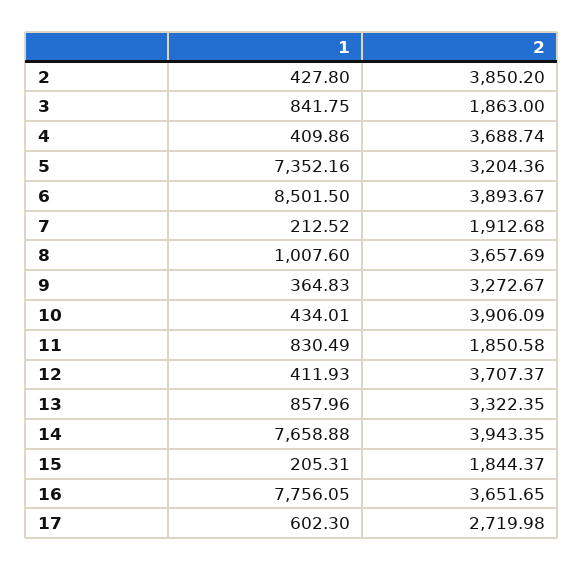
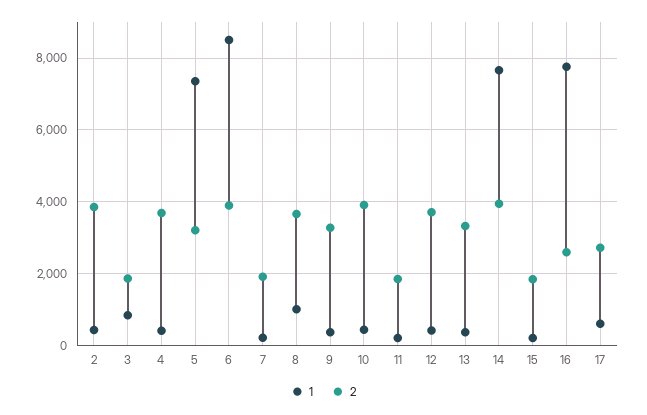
  {
    "1": {
      "2": 427.8,
      "3": 841.75,
      "4": 409.86,
      "5": 7352.16,
      "6": 8501.5,
      "7": 212.52,
      "8": 1007.6,
      "9": 364.83,
      "10": 434.01,
-     "11": 830.49,
+     "11": 200,
      "12": 411.93,
-     "13": 857.96,
+     "13": 400,
      "14": 7658.88,
      "15": 205.31,
      "16": 7756.05,
      "17": 602.3
    },
    "2": {
      "2": 3850.2,
      "3": 1863,
      "4": 3688.74,
      "5": 3204.36,
      "6": 3893.67,
      "7": 1912.68,
      "8": 3657.69,
      "9": 3272.67,
      "10": 3906.09,
      "11": 1850.58,
      "12": 3707.37,
      "13": 3322.35,
      "14": 3943.35,
      "15": 1844.37,
-     "16": 3651.65,
+     "16": 2600,
      "17": 2719.98
    }
  }

